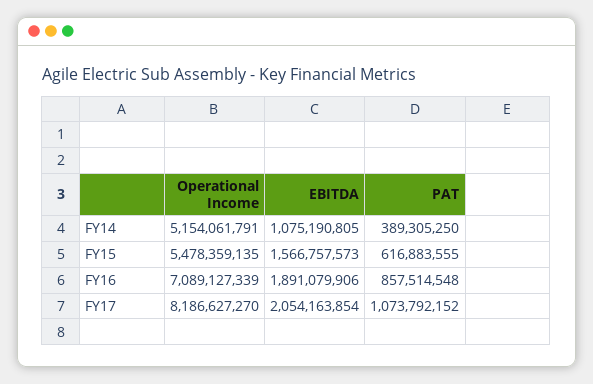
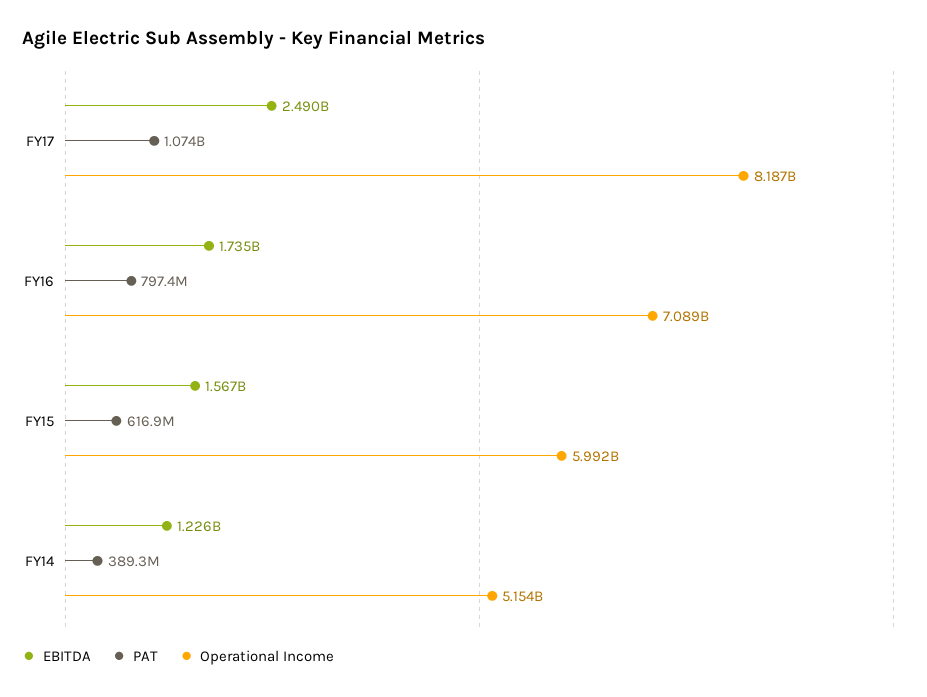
  {
    "Operational Income": {
      "FY14": 5154061791,
-     "FY15": 5478359135,
+     "FY15": 5992000000,
      "FY16": 7089127339,
      "FY17": 8186627270
    },
    "EBITDA": {
-     "FY14": 1075190805,
+     "FY14": 1226000000,
      "FY15": 1566757573,
-     "FY16": 1891079906,
+     "FY16": 1735000000,
-     "FY17": 2054163854
+     "FY17": 2490000000
    },
    "PAT": {
      "FY14": 389305250,
      "FY15": 616883555,
-     "FY16": 857514548,
+     "FY16": 797400000,
      "FY17": 1073792152
    }
  }

